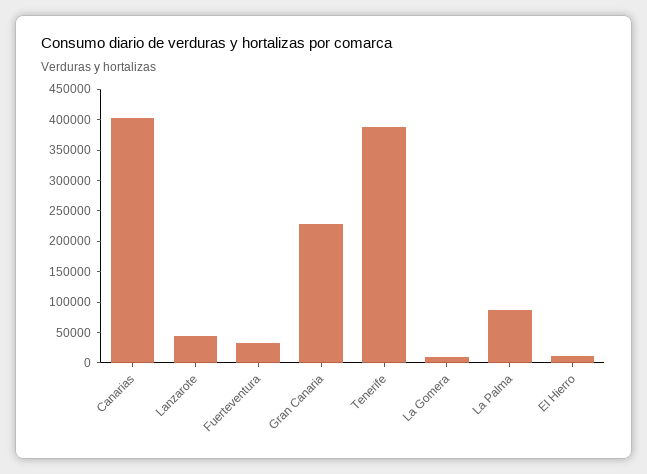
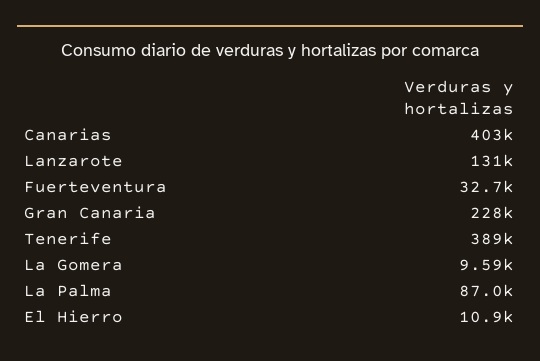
  {
    "Canarias": 403000,
-   "Lanzarote": 50000,
+   "Lanzarote": 131000,
    "Fuerteventura": 32700,
    "Gran Canaria": 228000,
    "Tenerife": 389000,
    "La Gomera": 9590,
    "La Palma": 87000,
    "El Hierro": 10900
  }

